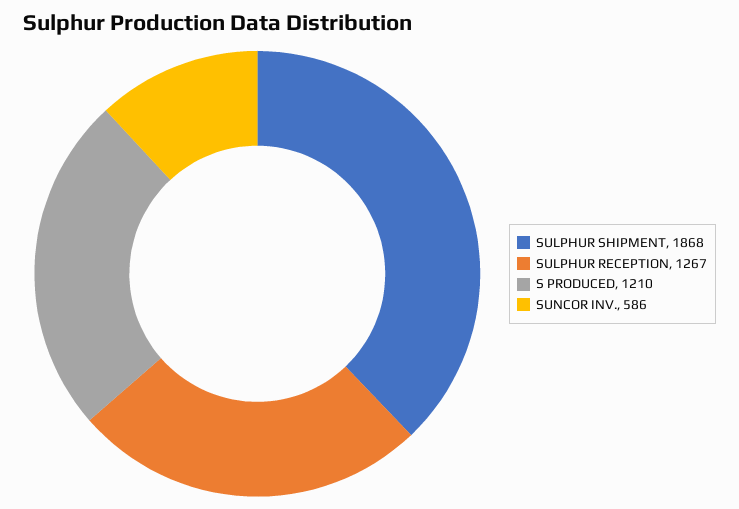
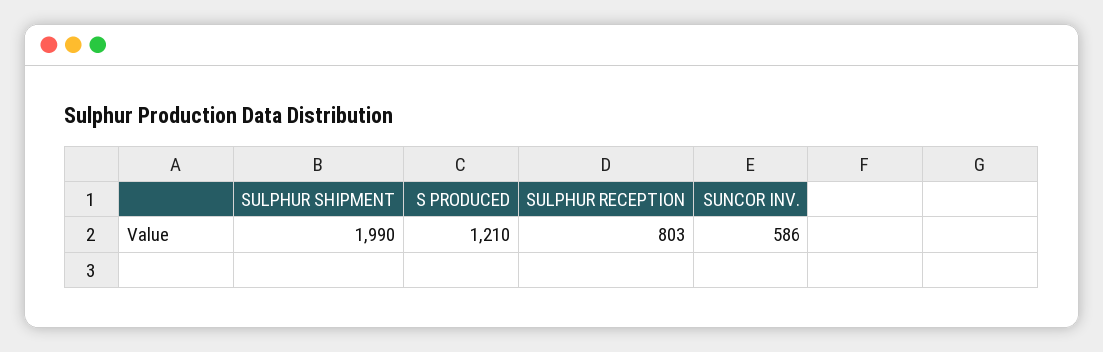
  {
-   "SULPHUR SHIPMENT": 1868,
+   "SULPHUR SHIPMENT": 1990,
-   "SULPHUR RECEPTION": 1267,
+   "SULPHUR RECEPTION": 803,
    "S PRODUCED": 1210,
    "SUNCOR INV.": 586
  }

